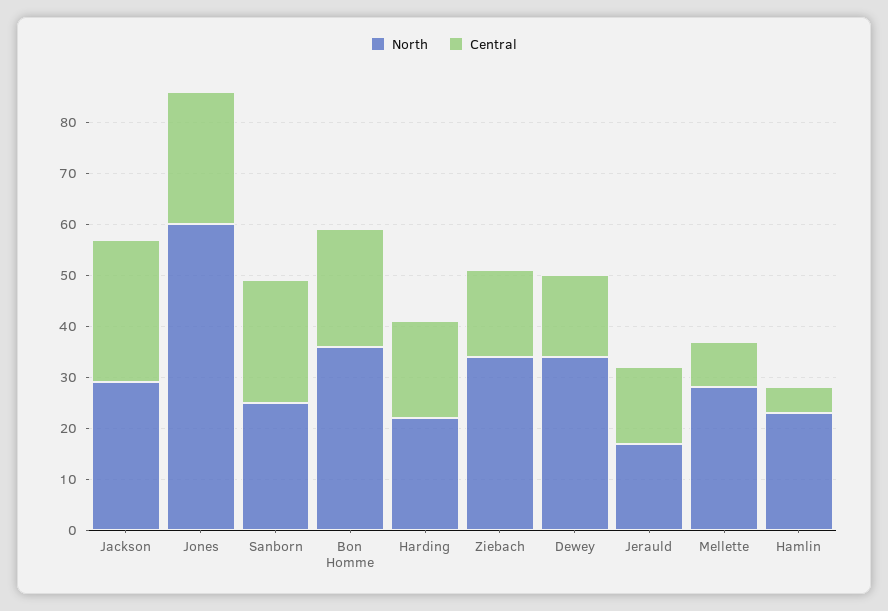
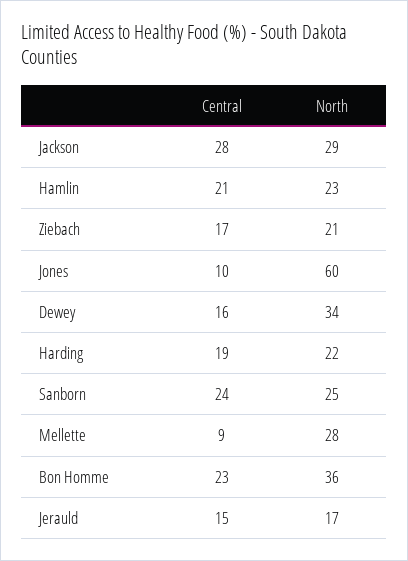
  {
    "North": {
      "Jackson": 29,
      "Jones": 60,
      "Sanborn": 25,
      "Bon Homme": 36,
      "Harding": 22,
-     "Ziebach": 35,
+     "Ziebach": 21,
      "Dewey": 34,
      "Jerauld": 17,
      "Mellette": 28,
      "Hamlin": 23
    },
    "Central": {
      "Jackson": 28,
-     "Jones": 25,
+     "Jones": 10,
      "Sanborn": 24,
      "Bon Homme": 23,
      "Harding": 19,
      "Ziebach": 17,
      "Dewey": 16,
      "Jerauld": 15,
      "Mellette": 9,
-     "Hamlin": 5
+     "Hamlin": 21
    }
  }

